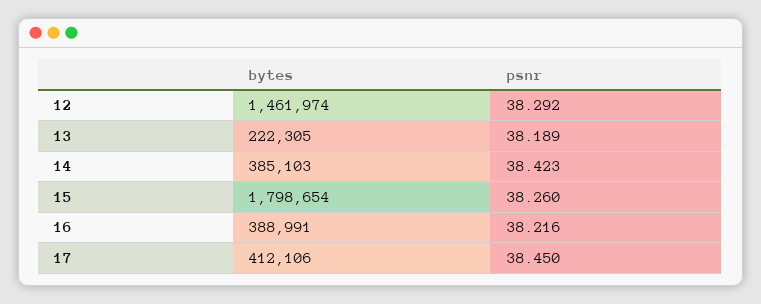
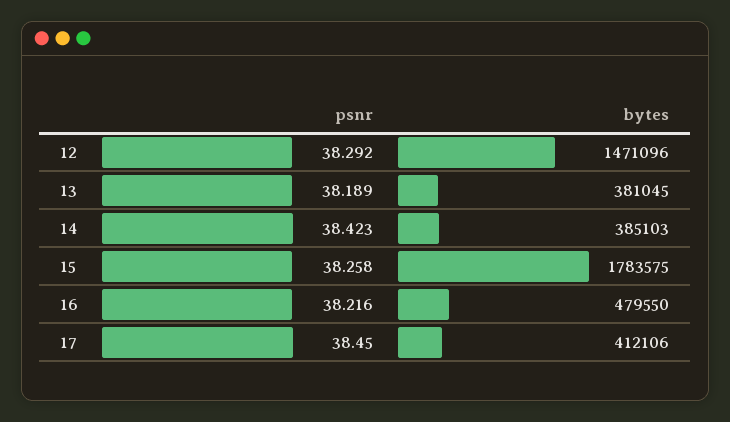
  {
    "bytes": {
-     "12": 1461974,
+     "12": 1471096,
-     "13": 222305,
+     "13": 381045,
      "14": 385103,
-     "15": 1798654,
+     "15": 1783575,
-     "16": 388991,
+     "16": 479550,
      "17": 412106
    },
    "psnr": {
      "12": 38.292,
      "13": 38.189,
      "14": 38.423,
-     "15": 38.26,
+     "15": 38.258,
      "16": 38.216,
      "17": 38.45
    }
  }

